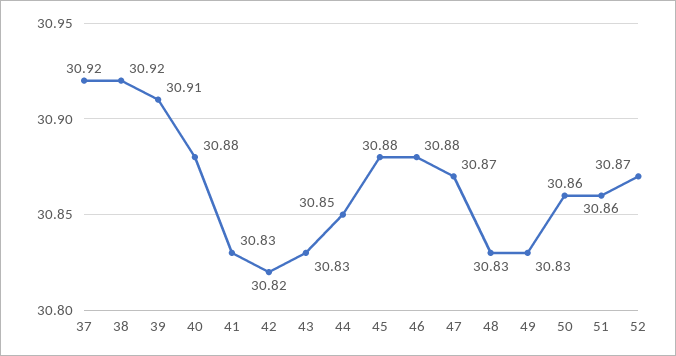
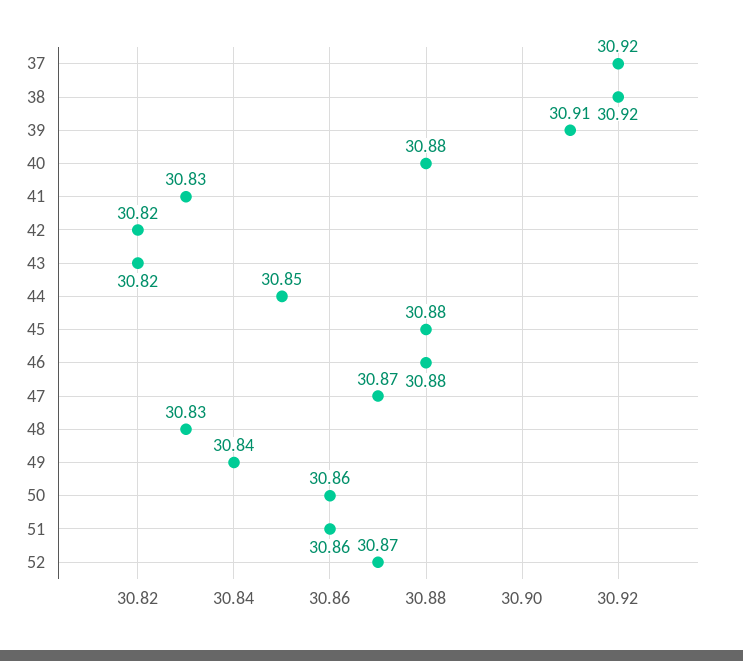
  {
    "37": 30.92,
    "38": 30.92,
    "39": 30.91,
    "40": 30.88,
    "41": 30.83,
    "42": 30.82,
-   "43": 30.83,
+   "43": 30.82,
    "44": 30.85,
    "45": 30.88,
    "46": 30.88,
    "47": 30.87,
    "48": 30.83,
-   "49": 30.83,
+   "49": 30.84,
    "50": 30.86,
    "51": 30.86,
    "52": 30.87
  }

